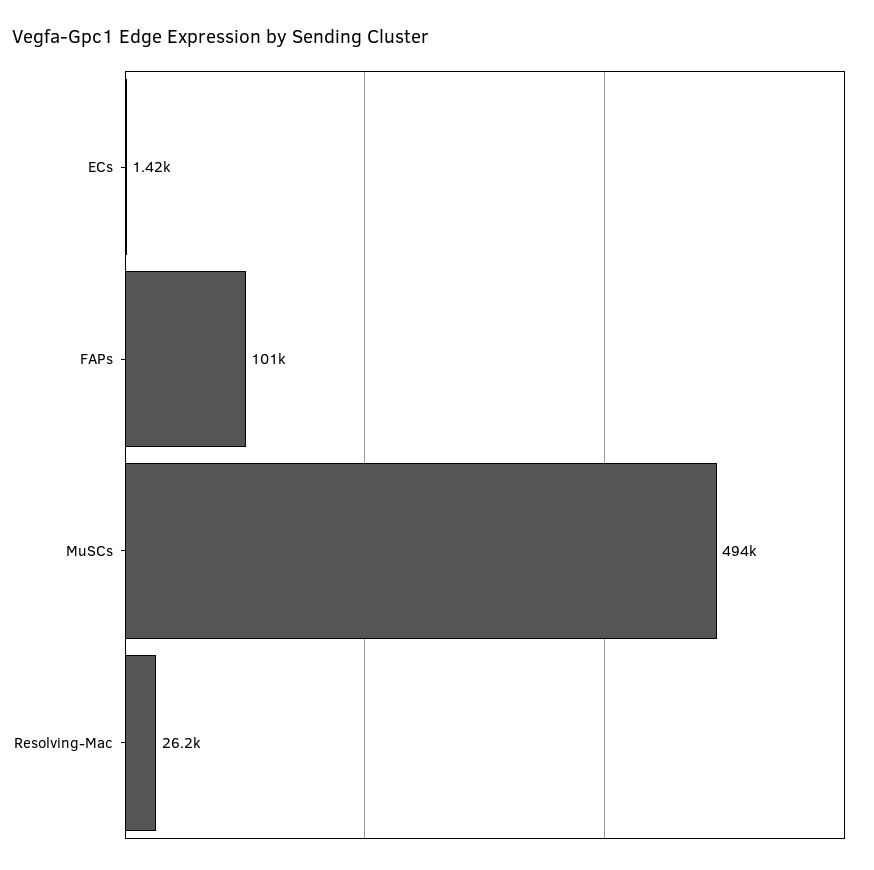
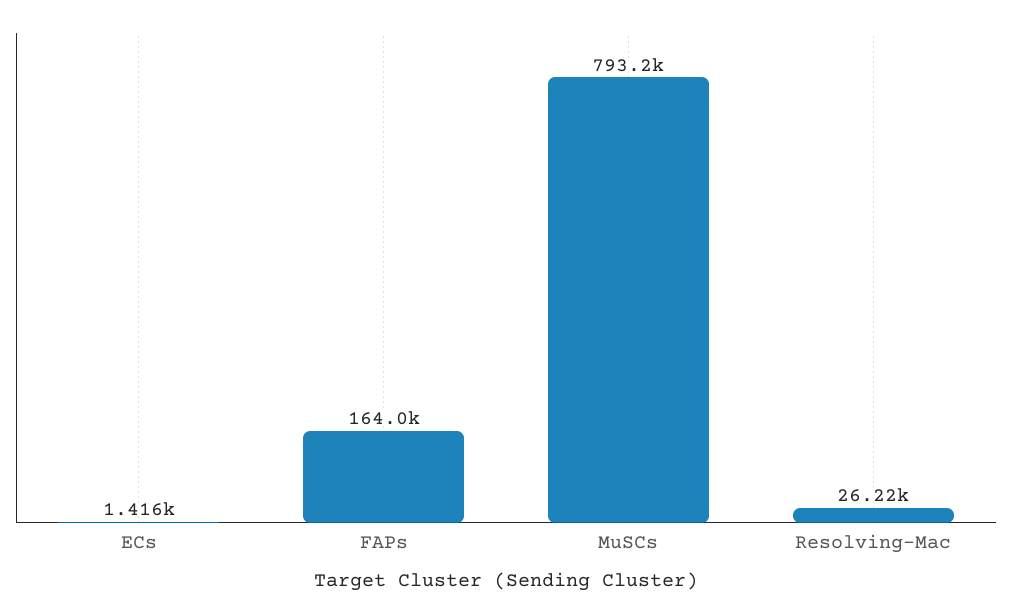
  {
    "ECs": 1416,
-   "FAPs": 101000,
+   "FAPs": 164000,
-   "MuSCs": 494000,
+   "MuSCs": 793200,
    "Resolving-Mac": 26220
  }

